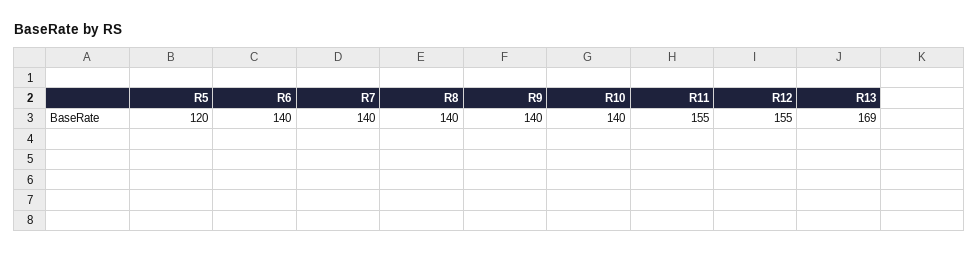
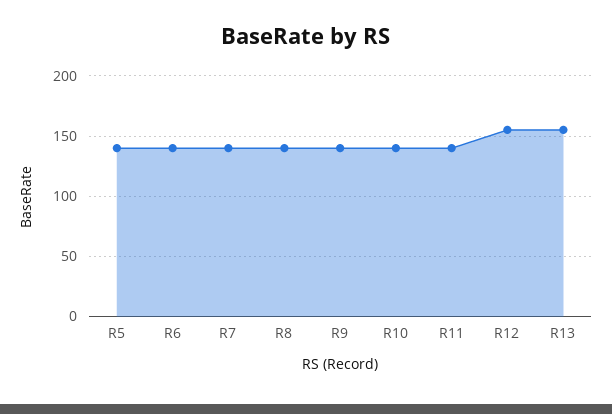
  {
-   "R5": 120,
+   "R5": 140,
    "R6": 140,
    "R7": 140,
    "R8": 140,
    "R9": 140,
    "R10": 140,
-   "R11": 155,
+   "R11": 140,
    "R12": 155,
-   "R13": 169
+   "R13": 155
  }

